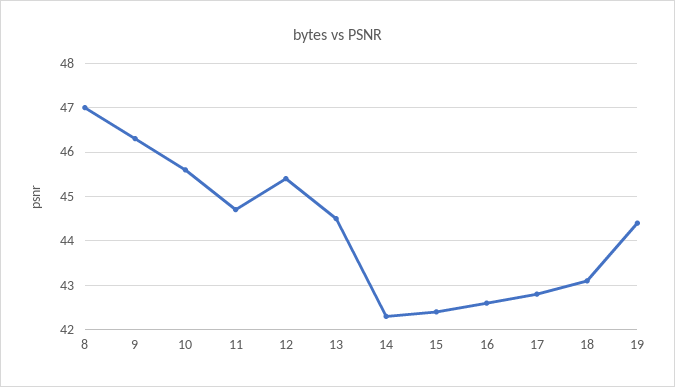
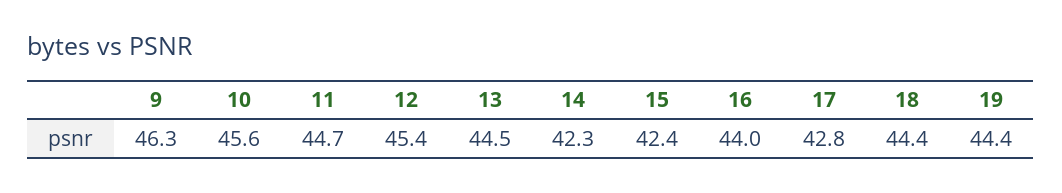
  {
-   "8": 47,
    "9": 46.3,
    "10": 45.6,
    "11": 44.7,
    "12": 45.4,
    "13": 44.5,
    "14": 42.3,
    "15": 42.4,
-   "16": 42.5,
+   "16": 44,
    "17": 42.8,
-   "18": 43,
+   "18": 44.4,
    "19": 44.4
  }

